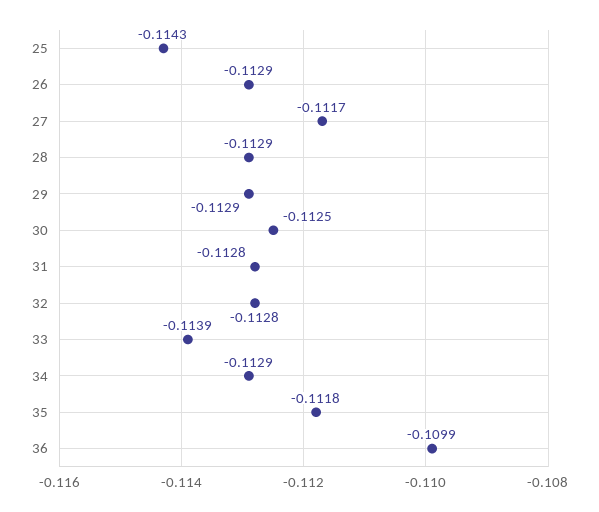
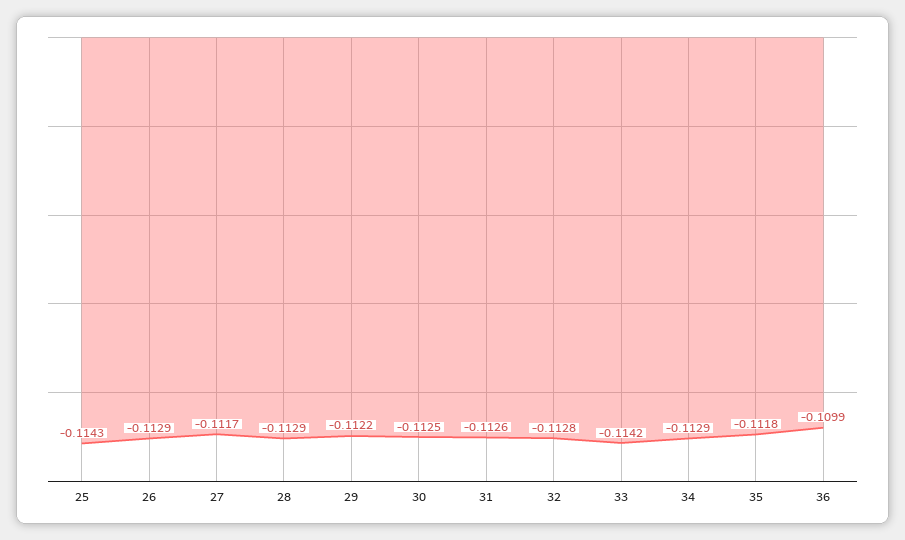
  {
    "25": -0.1143,
    "26": -0.1129,
    "27": -0.1117,
    "28": -0.1129,
-   "29": -0.1129,
+   "29": -0.1122,
    "30": -0.1125,
-   "31": -0.1128,
+   "31": -0.1126,
    "32": -0.1128,
-   "33": -0.1139,
+   "33": -0.1142,
    "34": -0.1129,
    "35": -0.1118,
    "36": -0.1099
  }

